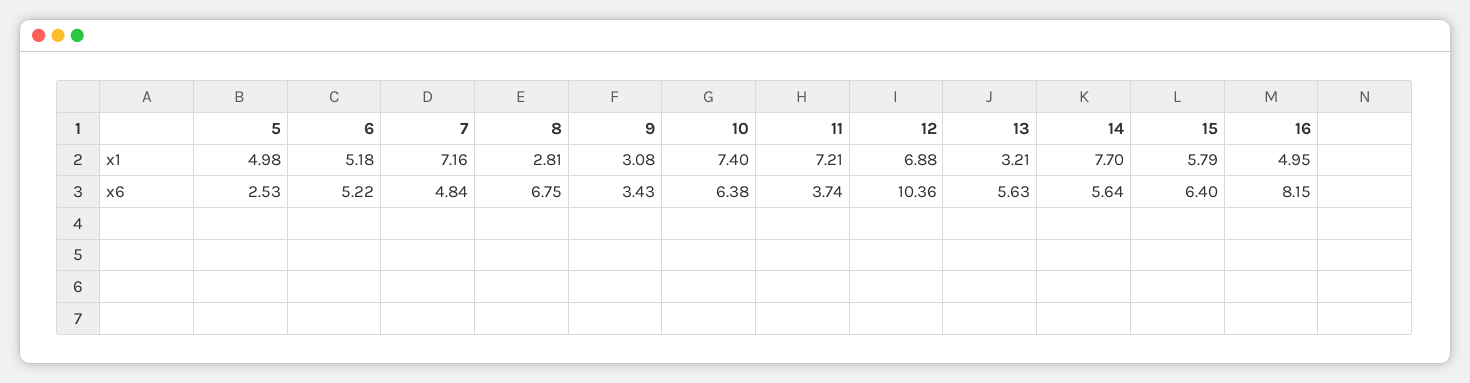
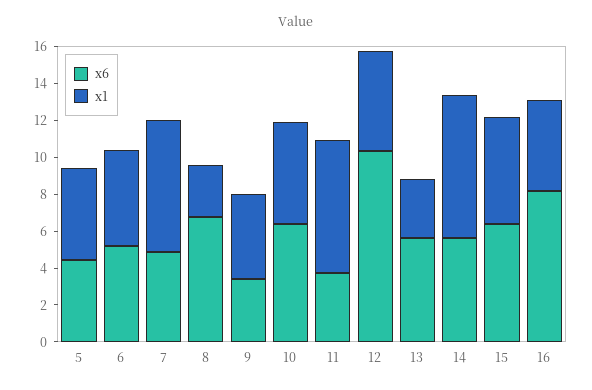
  {
    "x1": {
      "5": 4.98,
      "6": 5.18,
      "7": 7.16,
      "8": 2.81,
-     "9": 3.08,
+     "9": 4.5,
-     "10": 7.4,
+     "10": 5.5,
      "11": 7.21,
-     "12": 6.88,
+     "12": 5.5,
      "13": 3.21,
      "14": 7.7,
      "15": 5.79,
      "16": 4.95
    },
    "x6": {
-     "5": 2.53,
+     "5": 4.5,
      "6": 5.22,
      "7": 4.84,
      "8": 6.75,
      "9": 3.43,
      "10": 6.38,
      "11": 3.74,
      "12": 10.36,
      "13": 5.63,
      "14": 5.64,
      "15": 6.4,
      "16": 8.15
    }
  }

